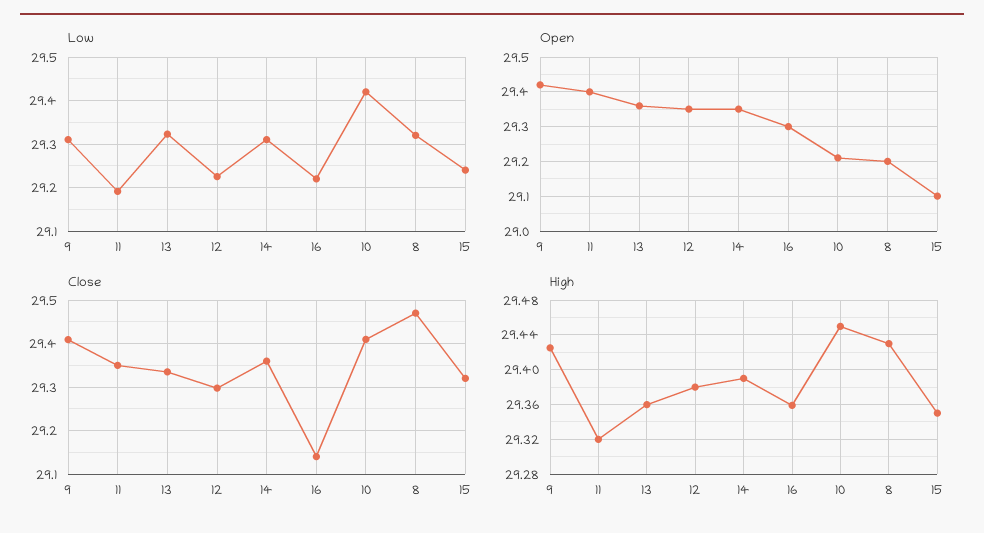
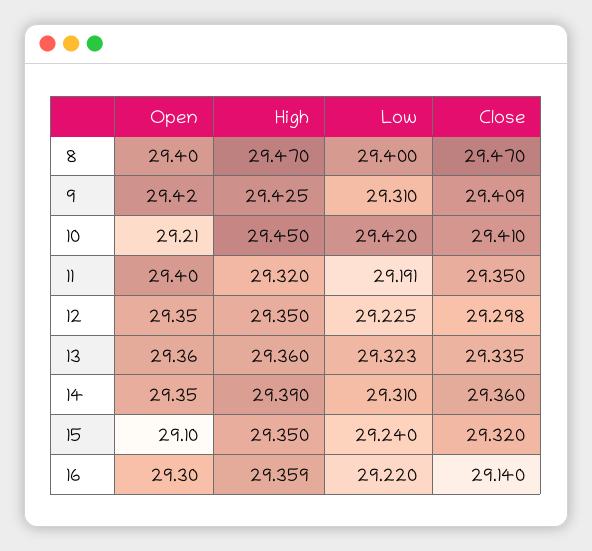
  {
    "Low": {
      "9": 29.31,
      "11": 29.191,
      "13": 29.323,
      "12": 29.225,
      "14": 29.31,
      "16": 29.22,
      "10": 29.42,
-     "8": 29.32,
+     "8": 29.4,
      "15": 29.24
    },
    "Open": {
      "9": 29.42,
      "11": 29.4,
      "13": 29.36,
      "12": 29.35,
      "14": 29.35,
      "16": 29.3,
      "10": 29.21,
-     "8": 29.2,
+     "8": 29.4,
      "15": 29.1
    },
    "Close": {
      "9": 29.409,
      "11": 29.35,
      "13": 29.335,
      "12": 29.298,
      "14": 29.36,
      "16": 29.14,
      "10": 29.41,
      "8": 29.47,
      "15": 29.32
    },
    "High": {
      "9": 29.425,
      "11": 29.32,
      "13": 29.36,
-     "12": 29.38,
+     "12": 29.35,
      "14": 29.39,
      "16": 29.359,
      "10": 29.45,
-     "8": 29.43,
+     "8": 29.47,
      "15": 29.35
    }
  }

